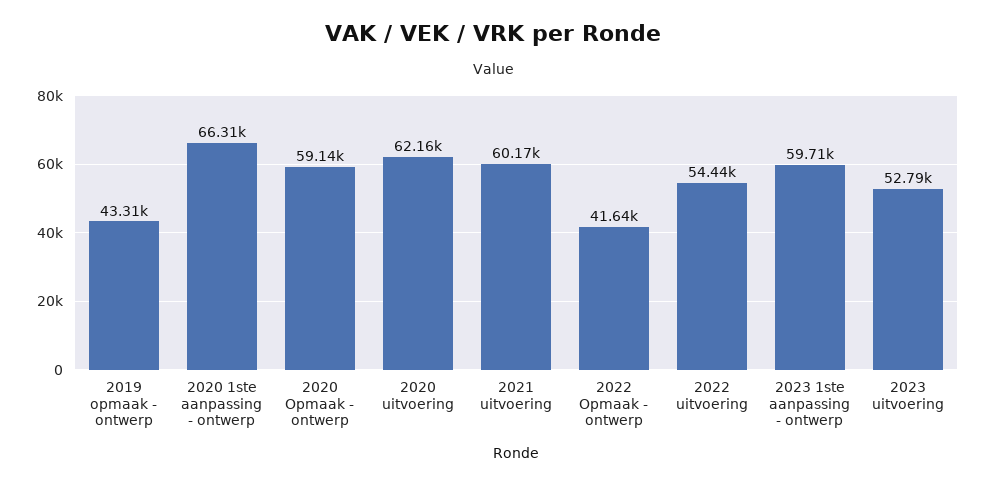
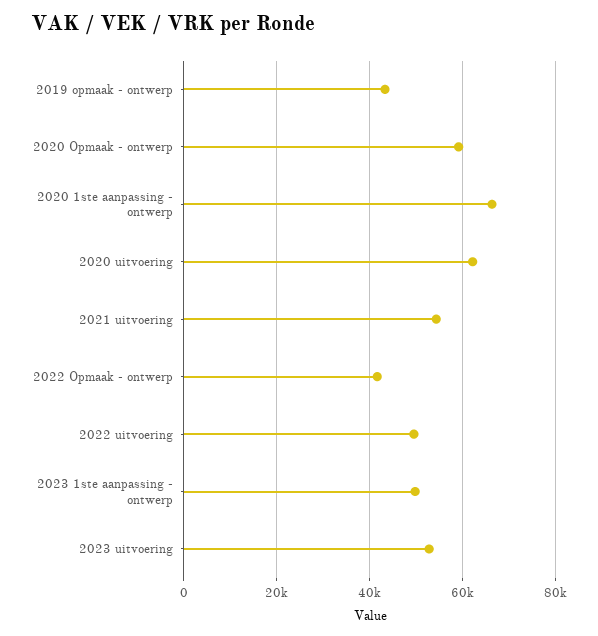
  {
    "2019 opmaak - ontwerp": 43310,
    "2020 1ste aanpassing - ontwerp": 66310,
    "2020 Opmaak - ontwerp": 59140,
    "2020 uitvoering": 62160,
-   "2021 uitvoering": 60170,
+   "2021 uitvoering": 54000,
    "2022 Opmaak - ontwerp": 41640,
-   "2022 uitvoering": 54440,
+   "2022 uitvoering": 50000,
-   "2023 1ste aanpassing - ontwerp": 59710,
+   "2023 1ste aanpassing - ontwerp": 50000,
    "2023 uitvoering": 52790
  }

